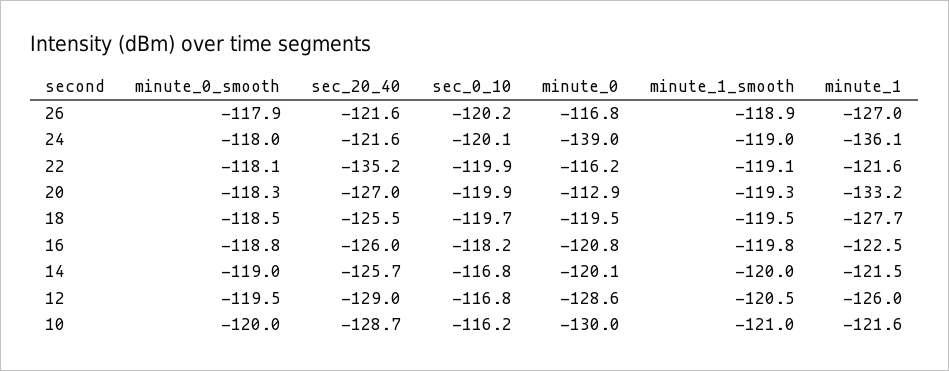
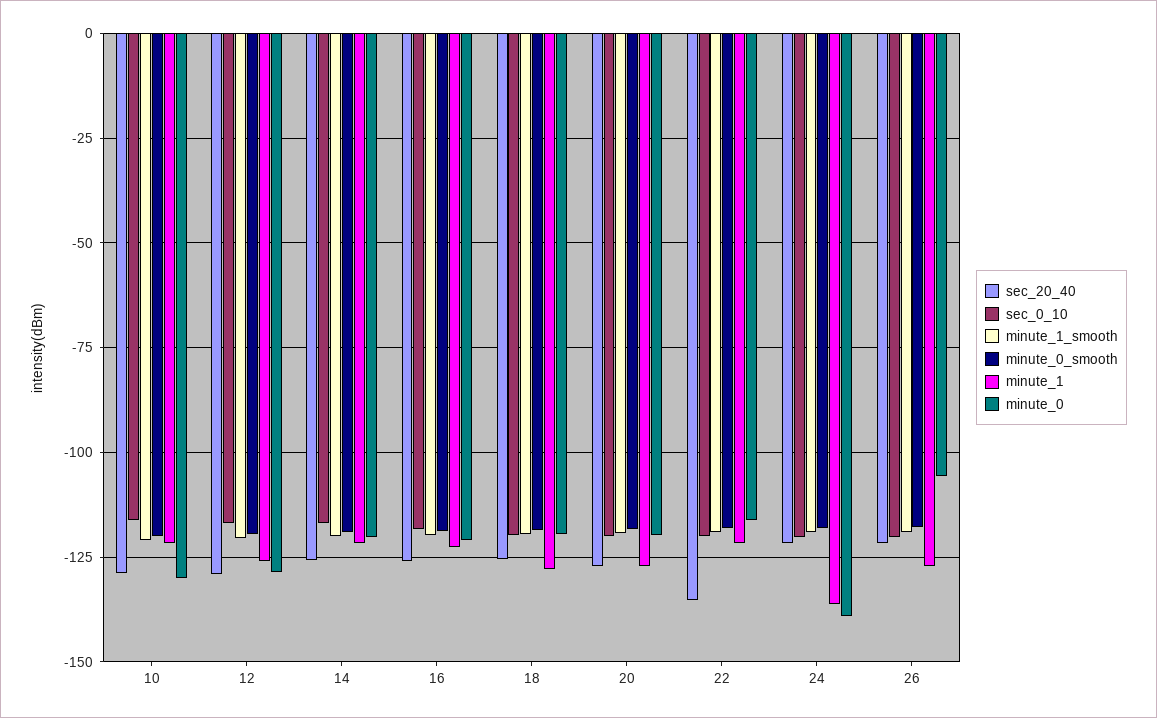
  {
    "minute_0_smooth": {
      "26": -117.9,
      "24": -118,
      "22": -118.1,
      "20": -118.3,
      "18": -118.5,
      "16": -118.8,
      "14": -119,
      "12": -119.5,
      "10": -120
    },
    "sec_20_40": {
      "26": -121.6,
      "24": -121.6,
      "22": -135.2,
      "20": -127,
      "18": -125.5,
      "16": -126,
      "14": -125.7,
      "12": -129,
      "10": -128.7
    },
    "sec_0_10": {
      "26": -120.2,
      "24": -120.1,
      "22": -119.9,
      "20": -119.9,
      "18": -119.7,
      "16": -118.2,
      "14": -116.8,
      "12": -116.8,
      "10": -116.2
    },
    "minute_0": {
-     "26": -116.8,
+     "26": -105,
      "24": -139,
      "22": -116.2,
-     "20": -112.9,
+     "20": -120,
      "18": -119.5,
      "16": -120.8,
      "14": -120.1,
      "12": -128.6,
      "10": -130
    },
    "minute_1_smooth": {
      "26": -118.9,
      "24": -119,
      "22": -119.1,
      "20": -119.3,
      "18": -119.5,
      "16": -119.8,
      "14": -120,
      "12": -120.5,
      "10": -121
    },
    "minute_1": {
      "26": -127,
      "24": -136.1,
      "22": -121.6,
-     "20": -133.2,
+     "20": -127.5,
      "18": -127.7,
      "16": -122.5,
      "14": -121.5,
      "12": -126,
      "10": -121.6
    }
  }

